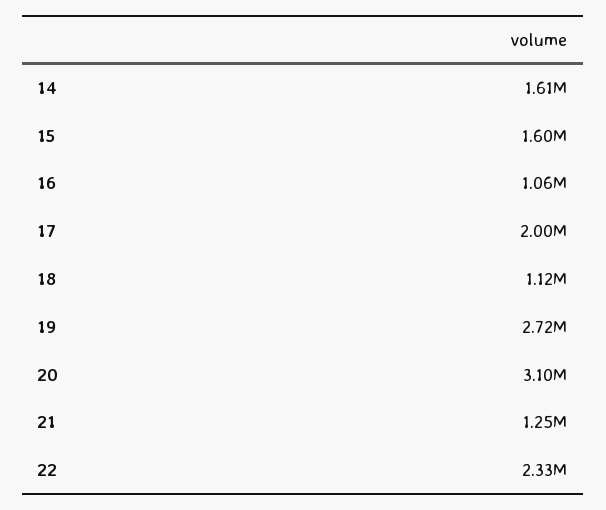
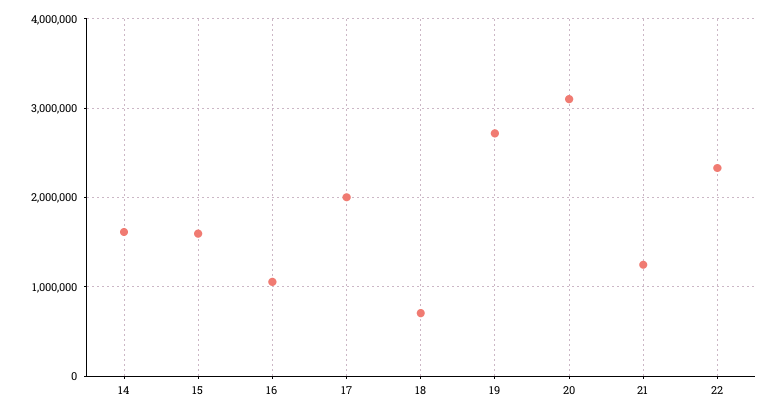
  {
    "14": 1610000,
    "15": 1600000,
    "16": 1060000,
    "17": 2000000,
-   "18": 1120000,
+   "18": 700000,
    "19": 2720000,
    "20": 3100000,
    "21": 1250000,
    "22": 2330000
  }

